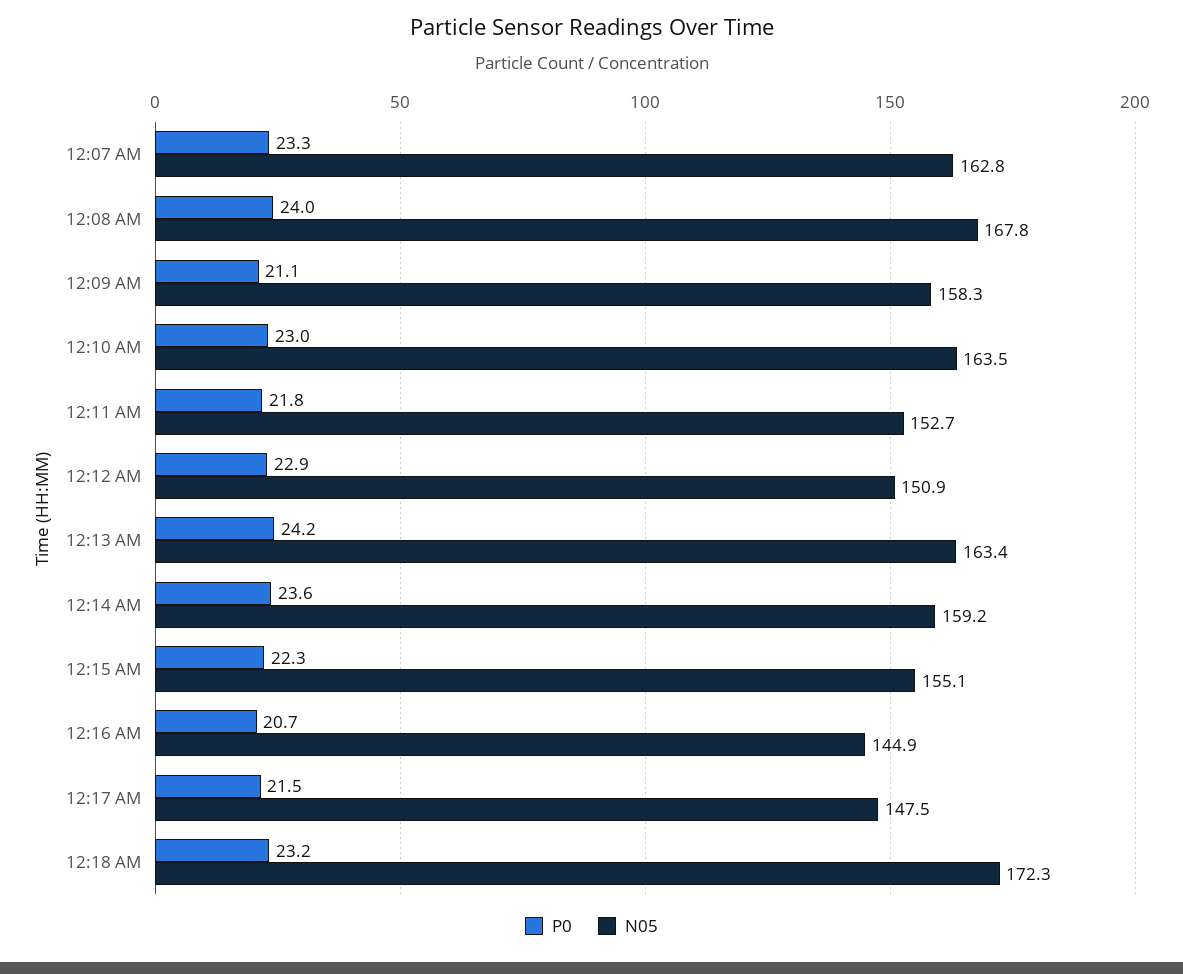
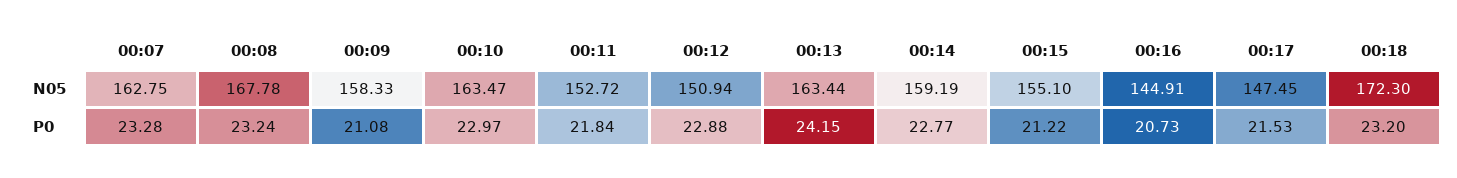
  {
    "P0": {
      "12:07 AM": 23.28,
-     "12:08 AM": 24,
+     "12:08 AM": 23.24,
      "12:09 AM": 21.08,
      "12:10 AM": 22.97,
      "12:11 AM": 21.84,
      "12:12 AM": 22.88,
      "12:13 AM": 24.15,
-     "12:14 AM": 23.6,
+     "12:14 AM": 22.77,
-     "12:15 AM": 22.3,
+     "12:15 AM": 21.22,
      "12:16 AM": 20.73,
      "12:17 AM": 21.53,
      "12:18 AM": 23.2
    },
    "N05": {
      "12:07 AM": 162.75,
      "12:08 AM": 167.78,
      "12:09 AM": 158.33,
      "12:10 AM": 163.47,
      "12:11 AM": 152.72,
      "12:12 AM": 150.94,
      "12:13 AM": 163.44,
      "12:14 AM": 159.19,
      "12:15 AM": 155.1,
      "12:16 AM": 144.91,
      "12:17 AM": 147.45,
      "12:18 AM": 172.3
    }
  }

